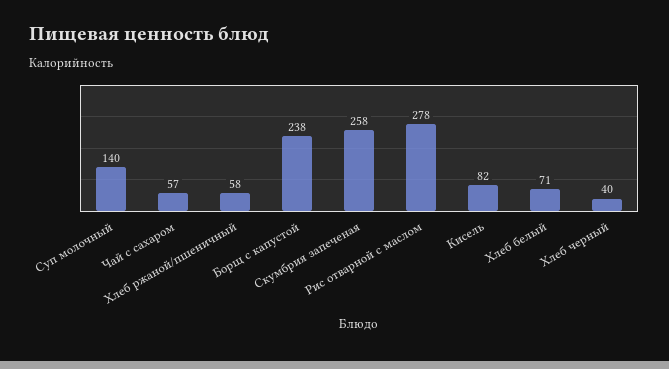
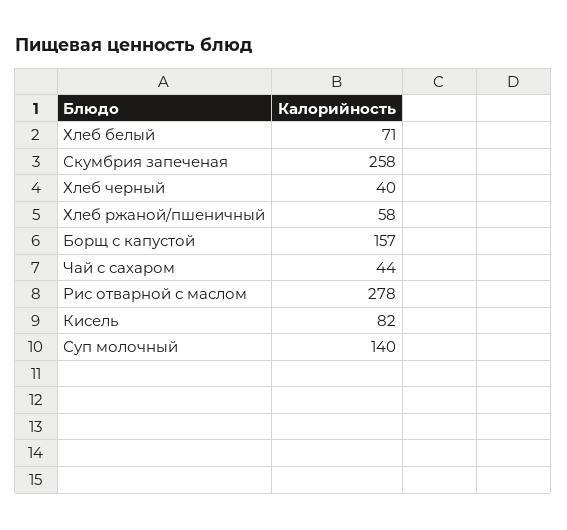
  {
    "Суп молочный": 140,
-   "Чай с сахаром": 57,
+   "Чай с сахаром": 44,
    "Хлеб ржаной/пшеничный": 58,
-   "Борщ с капустой": 238,
+   "Борщ с капустой": 157,
    "Скумбрия запеченая": 258,
    "Рис отварной с маслом": 278,
    "Кисель": 82,
    "Хлеб белый": 71,
    "Хлеб черный": 40
  }

